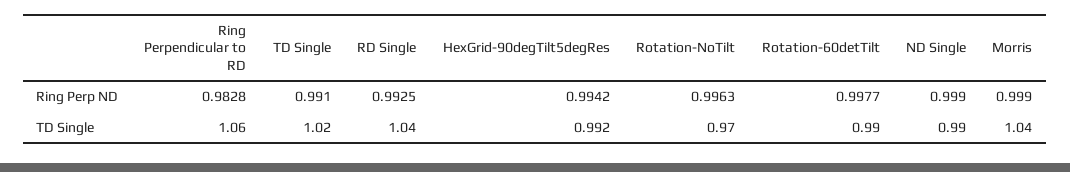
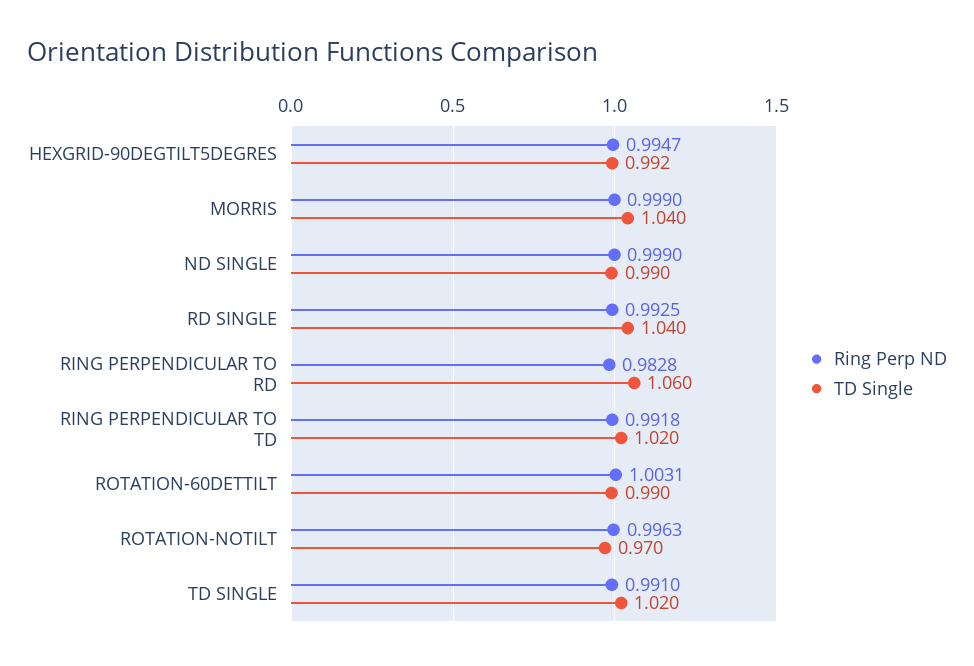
  {
    "Ring Perp ND": {
      "Ring Perpendicular to RD": 0.9828,
      "TD Single": 0.991,
      "RD Single": 0.9925,
-     "HexGrid-90degTilt5degRes": 0.9942,
+     "HexGrid-90degTilt5degRes": 0.9947,
      "Rotation-NoTilt": 0.9963,
-     "Rotation-60detTilt": 0.9977,
+     "Rotation-60detTilt": 1.0031,
      "ND Single": 0.999,
-     "Morris": 0.999
+     "Morris": 0.999,
+     "RING PERPENDICULAR TO TD": 0.9918
    },
    "TD Single": {
      "Ring Perpendicular to RD": 1.06,
      "TD Single": 1.02,
      "RD Single": 1.04,
      "HexGrid-90degTilt5degRes": 0.992,
      "Rotation-NoTilt": 0.97,
      "Rotation-60detTilt": 0.99,
      "ND Single": 0.99,
-     "Morris": 1.04
+     "Morris": 1.04,
+     "RING PERPENDICULAR TO TD": 1.02
    }
  }

